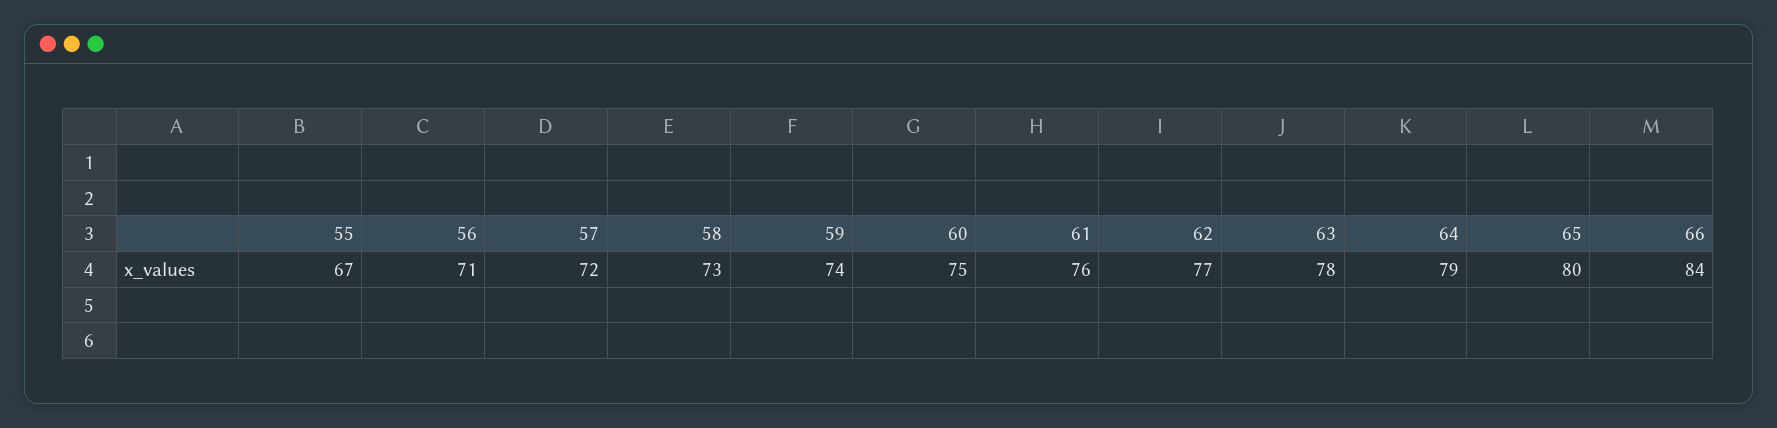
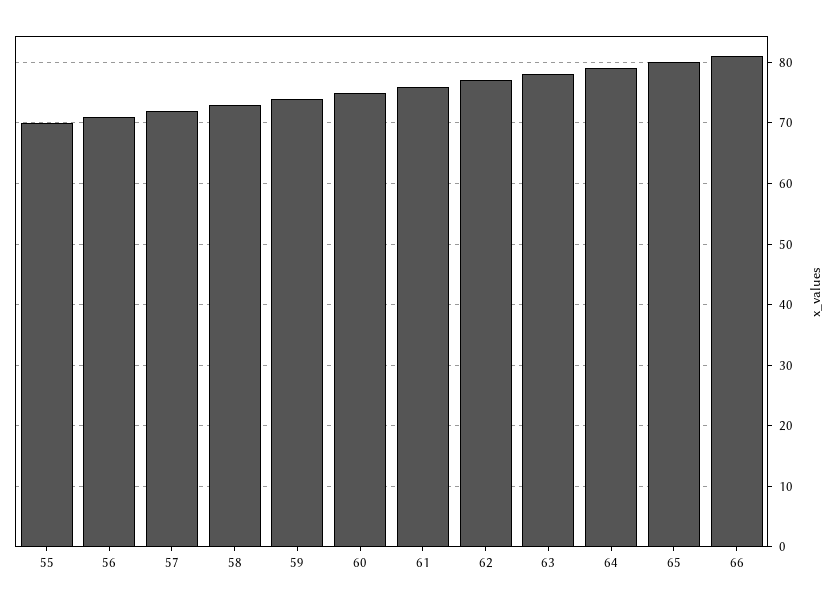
  {
-   "55": 67,
+   "55": 70,
    "56": 71,
    "57": 72,
    "58": 73,
    "59": 74,
    "60": 75,
    "61": 76,
    "62": 77,
    "63": 78,
    "64": 79,
    "65": 80,
-   "66": 84
+   "66": 81
  }

